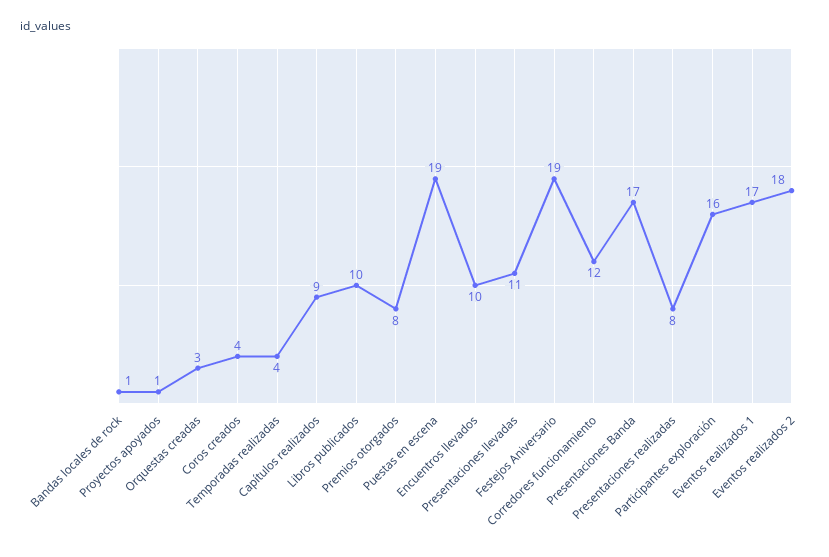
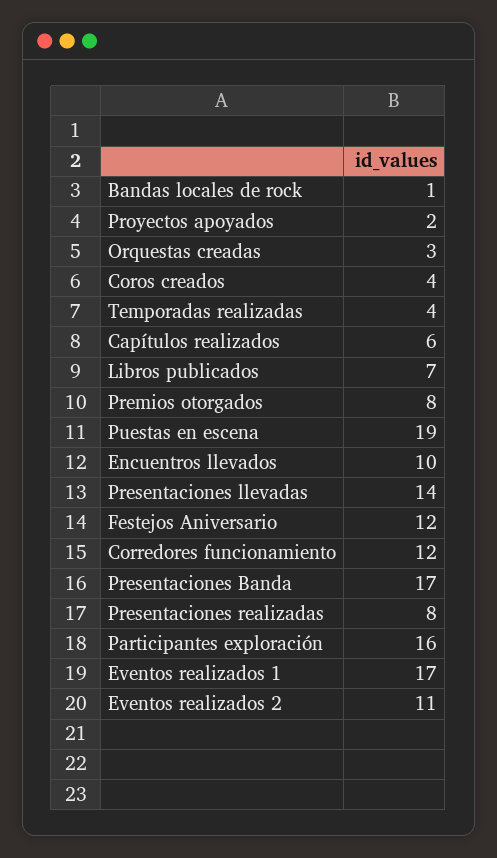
  {
    "Bandas locales de rock": 1,
-   "Proyectos apoyados": 1,
+   "Proyectos apoyados": 2,
    "Orquestas creadas": 3,
    "Coros creados": 4,
    "Temporadas realizadas": 4,
-   "Capítulos realizados": 9,
+   "Capítulos realizados": 6,
-   "Libros publicados": 10,
+   "Libros publicados": 7,
    "Premios otorgados": 8,
    "Puestas en escena": 19,
    "Encuentros llevados": 10,
-   "Presentaciones llevadas": 11,
+   "Presentaciones llevadas": 14,
-   "Festejos Aniversario": 19,
+   "Festejos Aniversario": 12,
    "Corredores funcionamiento": 12,
    "Presentaciones Banda": 17,
    "Presentaciones realizadas": 8,
    "Participantes exploración": 16,
    "Eventos realizados 1": 17,
-   "Eventos realizados 2": 18
+   "Eventos realizados 2": 11
  }

